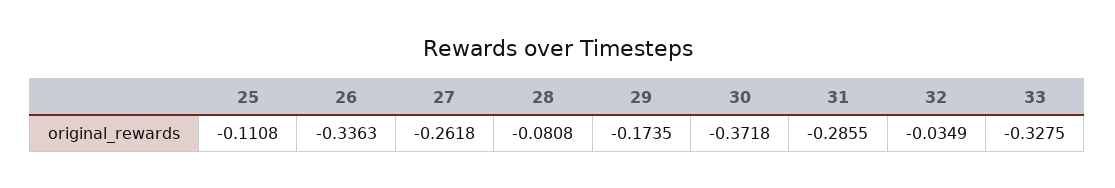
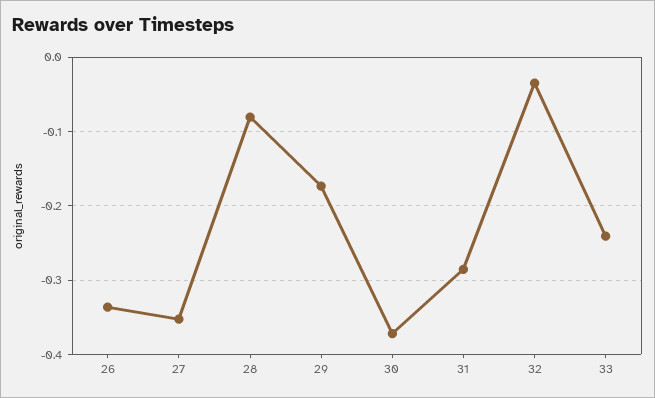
  {
-   "25": -0.1108,
    "26": -0.3363,
-   "27": -0.2618,
+   "27": -0.35,
    "28": -0.0808,
    "29": -0.1735,
    "30": -0.3718,
    "31": -0.2855,
    "32": -0.0349,
-   "33": -0.3275
+   "33": -0.24
  }

